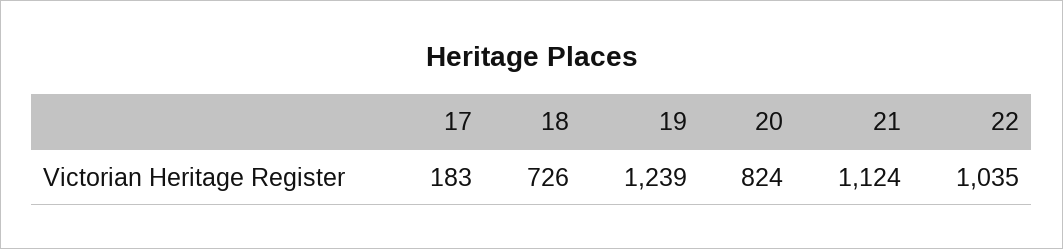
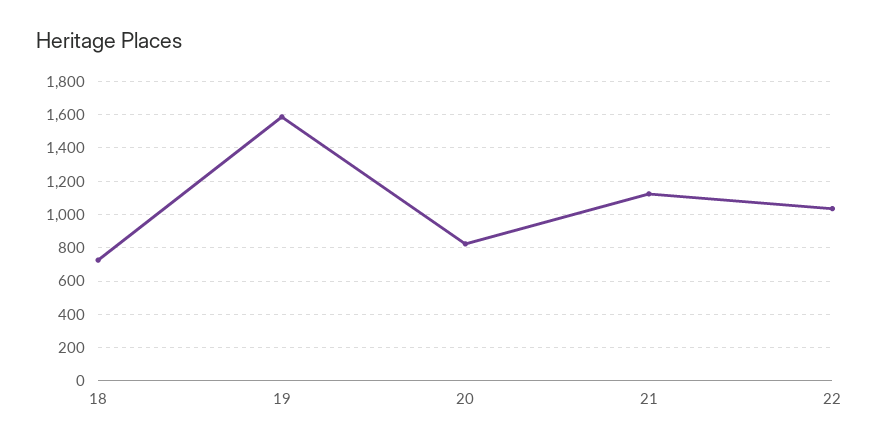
  {
-   "17": 183,
    "18": 726,
-   "19": 1239,
+   "19": 1600,
    "20": 824,
    "21": 1124,
    "22": 1035
  }

